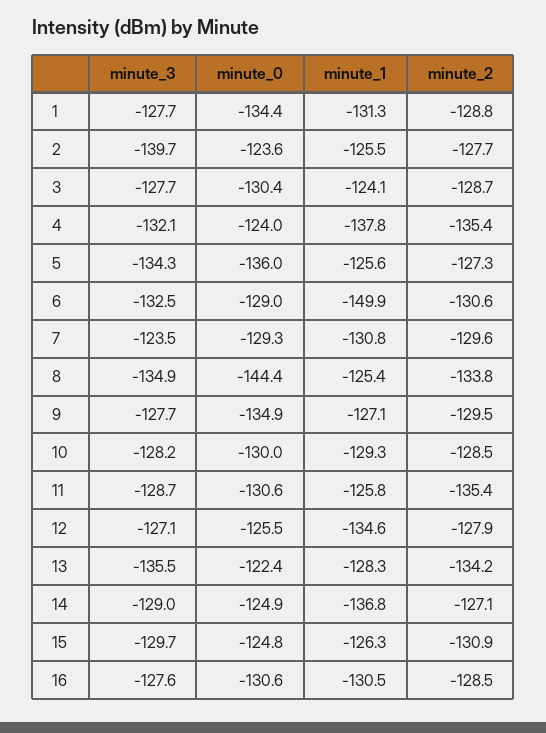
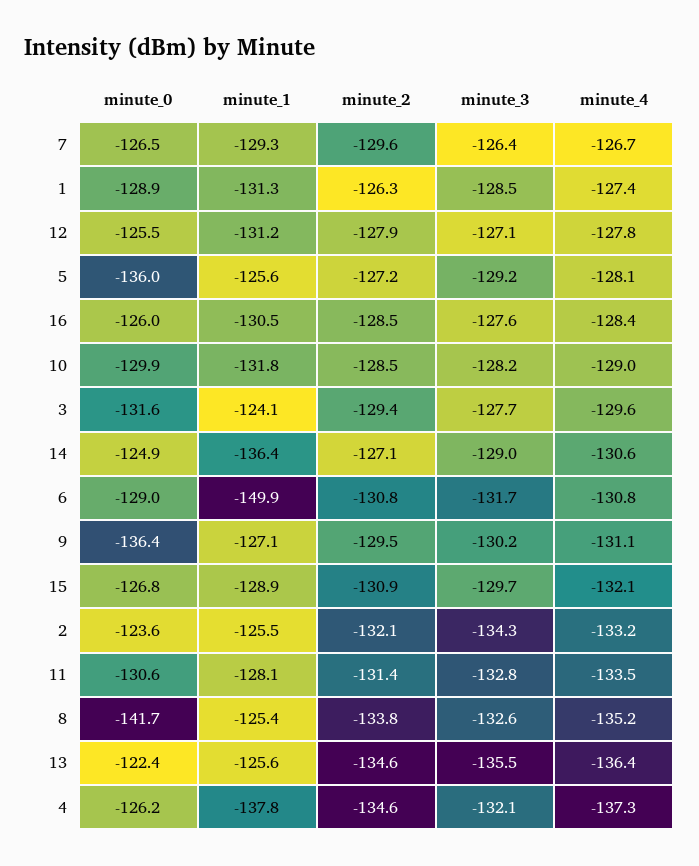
  {
    "minute_3": {
-     "1": -127.7,
+     "1": -128.5,
-     "2": -139.7,
+     "2": -134.3,
      "3": -127.7,
      "4": -132.1,
-     "5": -134.3,
+     "5": -129.2,
-     "6": -132.5,
+     "6": -131.7,
-     "7": -123.5,
+     "7": -126.4,
-     "8": -134.9,
+     "8": -132.6,
-     "9": -127.7,
+     "9": -130.2,
      "10": -128.2,
-     "11": -128.7,
+     "11": -132.8,
      "12": -127.1,
      "13": -135.5,
      "14": -129,
      "15": -129.7,
      "16": -127.6
    },
    "minute_0": {
-     "1": -134.4,
+     "1": -128.9,
      "2": -123.6,
-     "3": -130.4,
+     "3": -131.6,
-     "4": -124,
+     "4": -126.2,
      "5": -136,
      "6": -129,
-     "7": -129.3,
+     "7": -126.5,
-     "8": -144.4,
+     "8": -141.7,
-     "9": -134.9,
+     "9": -136.4,
-     "10": -130,
+     "10": -129.9,
      "11": -130.6,
      "12": -125.5,
      "13": -122.4,
      "14": -124.9,
-     "15": -124.8,
+     "15": -126.8,
-     "16": -130.6
+     "16": -126
    },
    "minute_1": {
      "1": -131.3,
      "2": -125.5,
      "3": -124.1,
      "4": -137.8,
      "5": -125.6,
      "6": -149.9,
-     "7": -130.8,
+     "7": -129.3,
      "8": -125.4,
      "9": -127.1,
-     "10": -129.3,
+     "10": -131.8,
-     "11": -125.8,
+     "11": -128.1,
-     "12": -134.6,
+     "12": -131.2,
-     "13": -128.3,
+     "13": -125.6,
-     "14": -136.8,
+     "14": -136.4,
-     "15": -126.3,
+     "15": -128.9,
      "16": -130.5
    },
    "minute_2": {
-     "1": -128.8,
+     "1": -126.3,
-     "2": -127.7,
+     "2": -132.1,
-     "3": -128.7,
+     "3": -129.4,
-     "4": -135.4,
+     "4": -134.6,
-     "5": -127.3,
+     "5": -127.2,
-     "6": -130.6,
+     "6": -130.8,
      "7": -129.6,
      "8": -133.8,
      "9": -129.5,
      "10": -128.5,
-     "11": -135.4,
+     "11": -131.4,
      "12": -127.9,
-     "13": -134.2,
+     "13": -134.6,
      "14": -127.1,
      "15": -130.9,
      "16": -128.5
-   }
+   },
+   "minute_4": {
+     "7": -126.7,
+     "1": -127.4,
+     "12": -127.8,
+     "5": -128.1,
+     "16": -128.4,
+     "10": -129,
+     "3": -129.6,
+     "14": -130.6,
+     "6": -130.8,
+     "9": -131.1,
+     "15": -132.1,
+     "2": -133.2,
+     "11": -133.5,
+     "8": -135.2,
+     "13": -136.4,
+     "4": -137.3
+   }
  }

